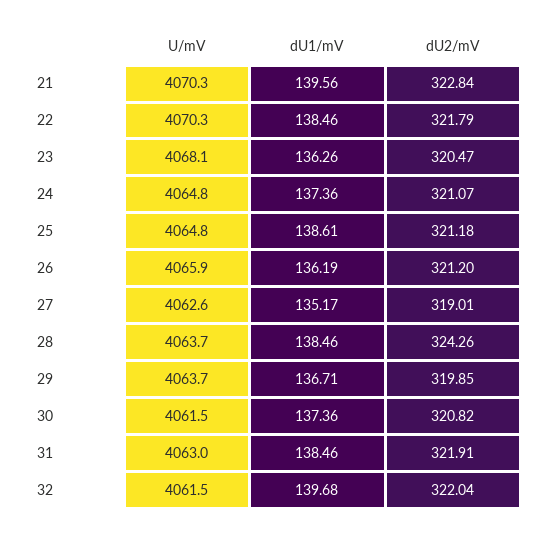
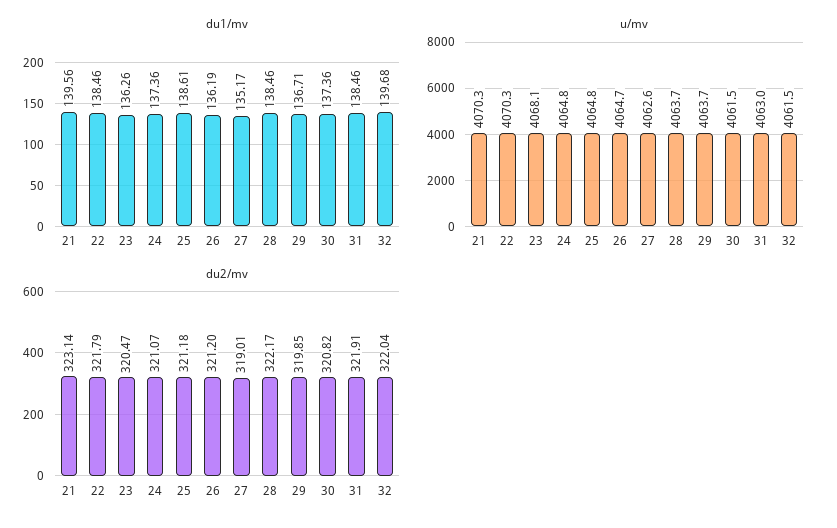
  {
    "U/mV": {
      "21": 4070.3,
      "22": 4070.3,
      "23": 4068.1,
      "24": 4064.8,
      "25": 4064.8,
-     "26": 4065.9,
+     "26": 4064.7,
      "27": 4062.6,
      "28": 4063.7,
      "29": 4063.7,
      "30": 4061.5,
      "31": 4063,
      "32": 4061.5
    },
    "dU1/mV": {
      "21": 139.56,
      "22": 138.46,
      "23": 136.26,
      "24": 137.36,
      "25": 138.61,
      "26": 136.19,
      "27": 135.17,
      "28": 138.46,
      "29": 136.71,
      "30": 137.36,
      "31": 138.46,
      "32": 139.68
    },
    "dU2/mV": {
-     "21": 322.84,
+     "21": 323.14,
      "22": 321.79,
      "23": 320.47,
      "24": 321.07,
      "25": 321.18,
      "26": 321.2,
      "27": 319.01,
-     "28": 324.26,
+     "28": 322.17,
      "29": 319.85,
      "30": 320.82,
      "31": 321.91,
      "32": 322.04
    }
  }

